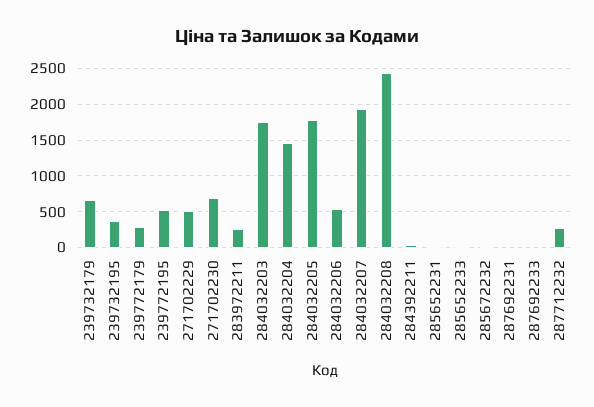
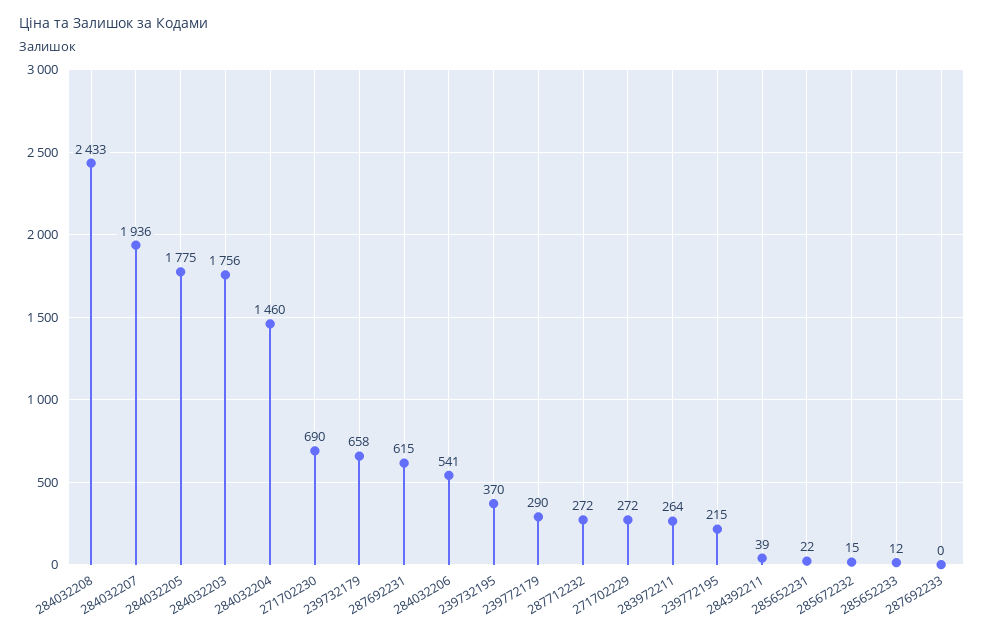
  {
    "239732179": 658,
    "239732195": 370,
    "239772179": 290,
-   "239772195": 500,
+   "239772195": 215,
-   "271702229": 500,
+   "271702229": 272,
    "271702230": 690,
    "283972211": 264,
    "284032203": 1756,
    "284032204": 1460,
    "284032205": 1775,
    "284032206": 541,
    "284032207": 1936,
    "284032208": 2433,
    "284392211": 39,
    "285652231": 22,
    "285652233": 12,
    "285672232": 15,
-   "287692231": 0,
+   "287692231": 615,
    "287692233": 0,
    "287712232": 272
  }

